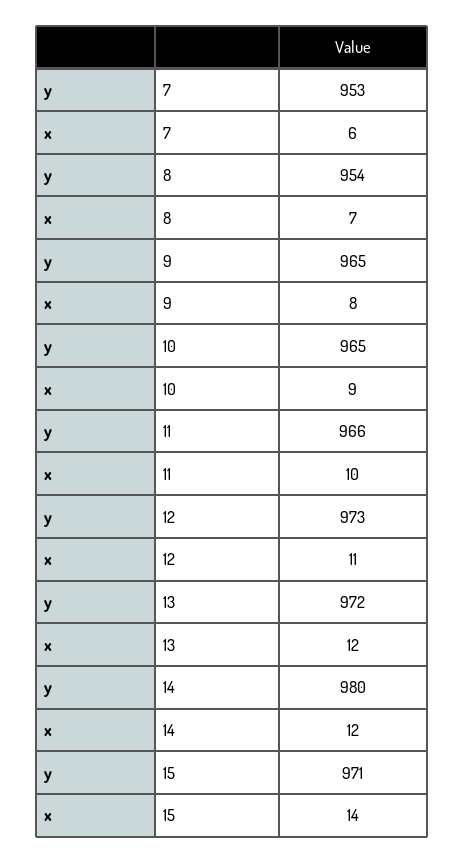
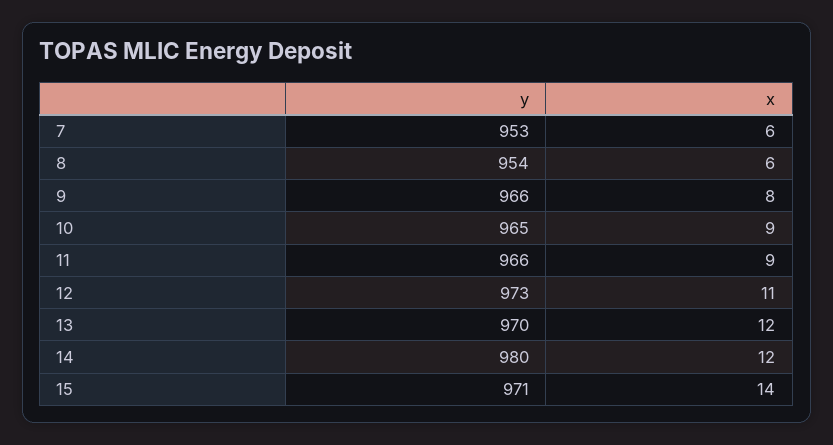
  {
    "y": {
      "7": 953,
      "8": 954,
-     "9": 965,
+     "9": 966,
      "10": 965,
      "11": 966,
      "12": 973,
-     "13": 972,
+     "13": 970,
      "14": 980,
      "15": 971
    },
    "x": {
      "7": 6,
-     "8": 7,
+     "8": 6,
      "9": 8,
      "10": 9,
-     "11": 10,
+     "11": 9,
      "12": 11,
      "13": 12,
      "14": 12,
      "15": 14
    }
  }

